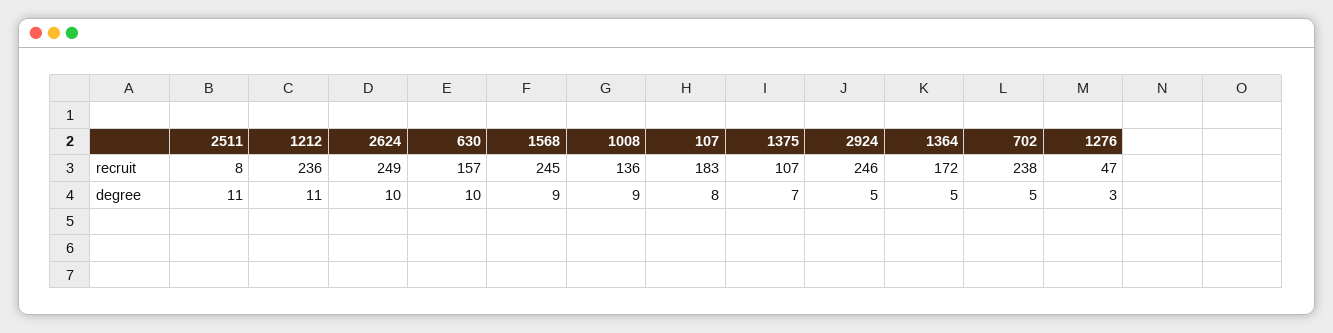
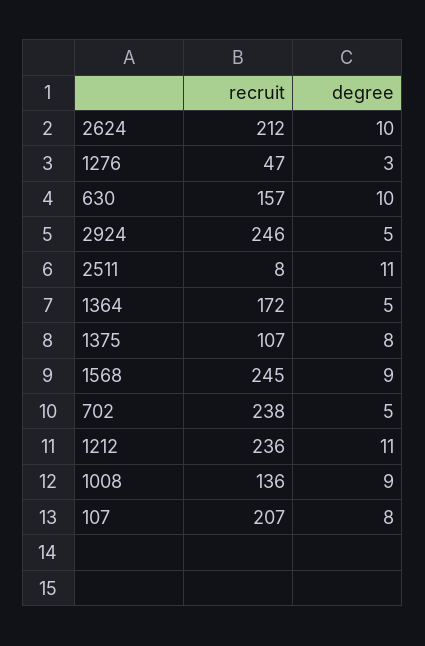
  {
    "2511": {
      "recruit": 8,
      "degree": 11
    },
    "1212": {
      "recruit": 236,
      "degree": 11
    },
    "2624": {
-     "recruit": 249,
+     "recruit": 212,
      "degree": 10
    },
    "630": {
      "recruit": 157,
      "degree": 10
    },
    "1568": {
      "recruit": 245,
      "degree": 9
    },
    "1008": {
      "recruit": 136,
      "degree": 9
    },
    "107": {
-     "recruit": 183,
+     "recruit": 207,
      "degree": 8
    },
    "1375": {
      "recruit": 107,
-     "degree": 7
+     "degree": 8
    },
    "2924": {
      "recruit": 246,
      "degree": 5
    },
    "1364": {
      "recruit": 172,
      "degree": 5
    },
    "702": {
      "recruit": 238,
      "degree": 5
    },
    "1276": {
      "recruit": 47,
      "degree": 3
    }
  }

